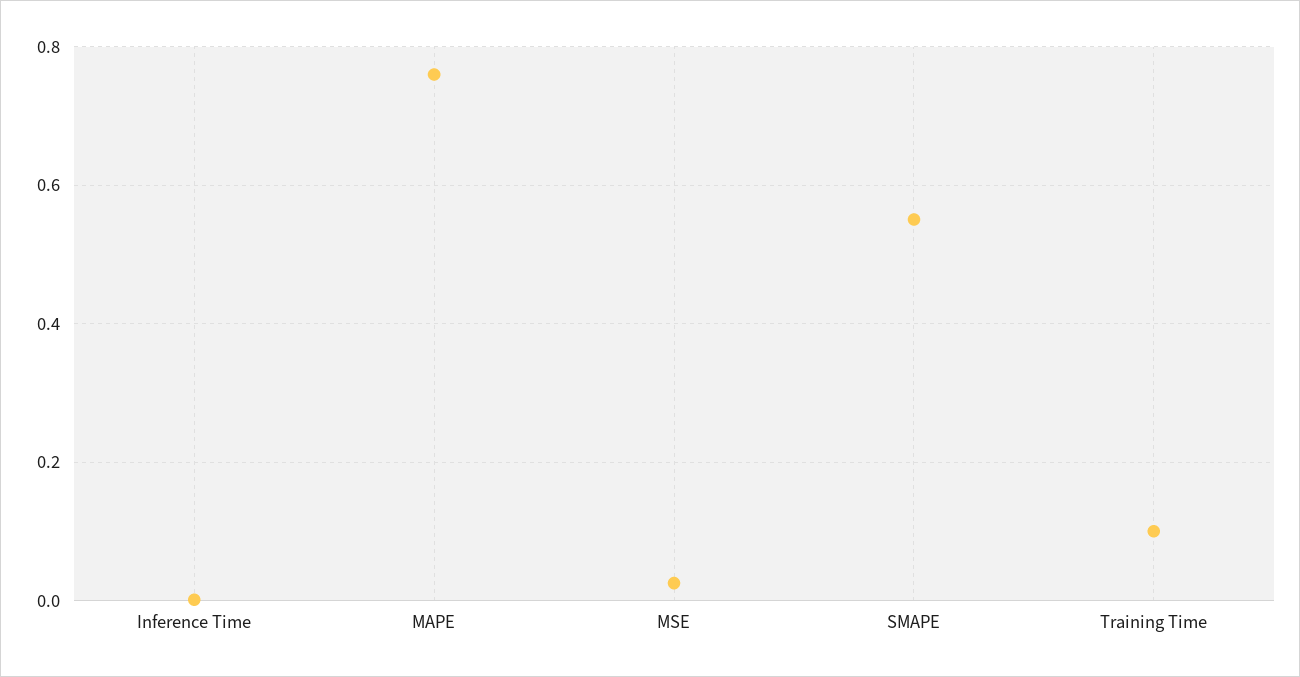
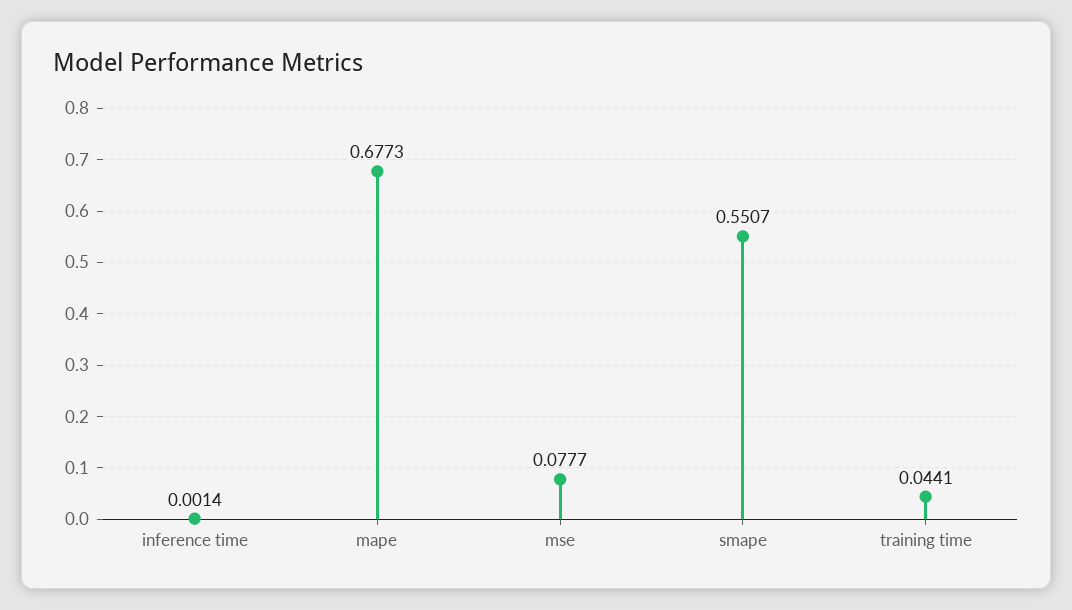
  {
    "Inference Time": 0.0014,
-   "MAPE": 0.76,
+   "MAPE": 0.6773,
-   "MSE": 0.02,
+   "MSE": 0.0777,
    "SMAPE": 0.5507,
-   "Training Time": 0.1
+   "Training Time": 0.0441
  }

